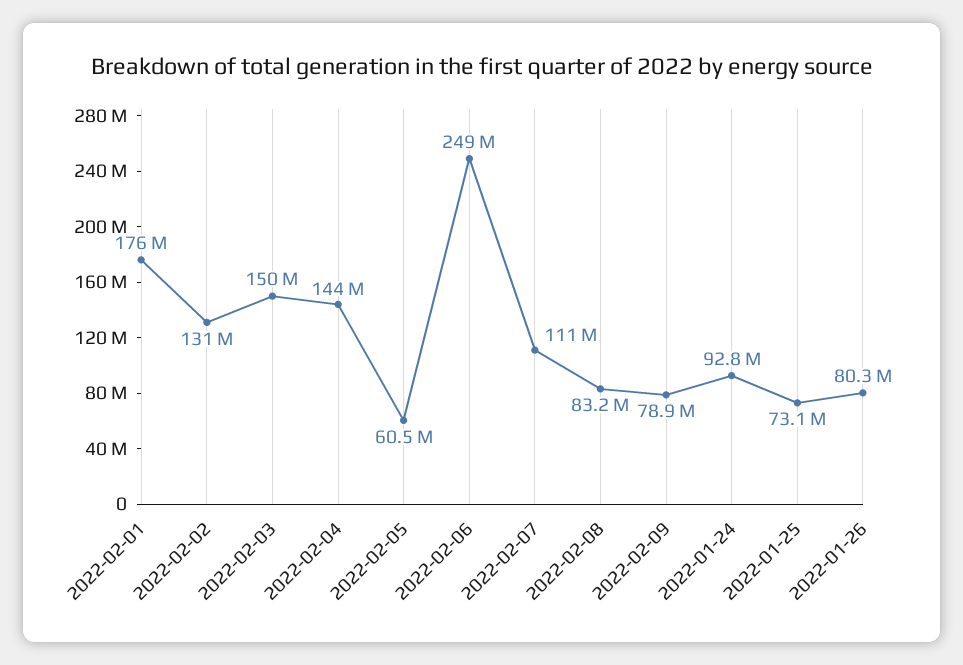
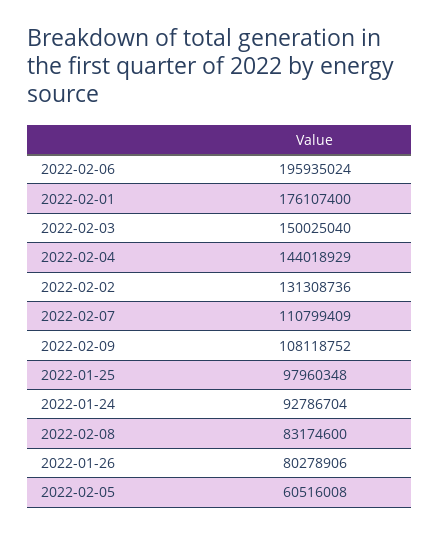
  {
    "2022-02-01": 176107400,
    "2022-02-02": 131308736,
    "2022-02-03": 150025040,
    "2022-02-04": 144018929,
    "2022-02-05": 60516008,
-   "2022-02-06": 249000000,
+   "2022-02-06": 195935024,
    "2022-02-07": 110799409,
    "2022-02-08": 83174600,
-   "2022-02-09": 78900000,
+   "2022-02-09": 108118752,
    "2022-01-24": 92786704,
-   "2022-01-25": 73100000,
+   "2022-01-25": 97960348,
    "2022-01-26": 80278906
  }

